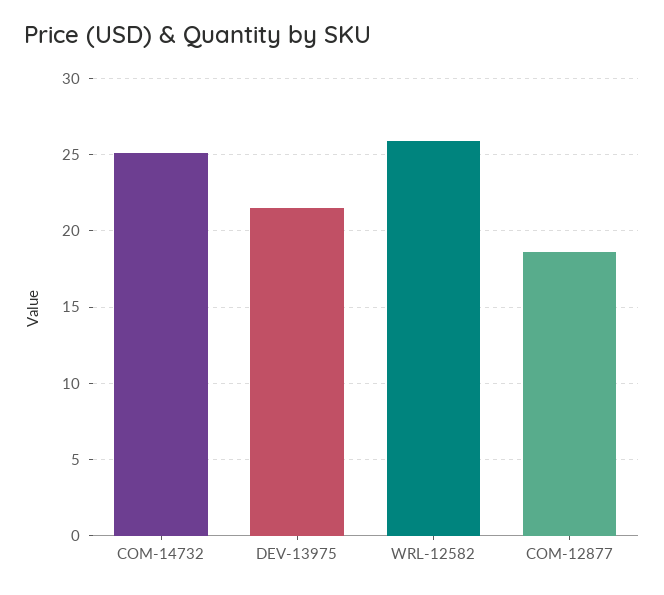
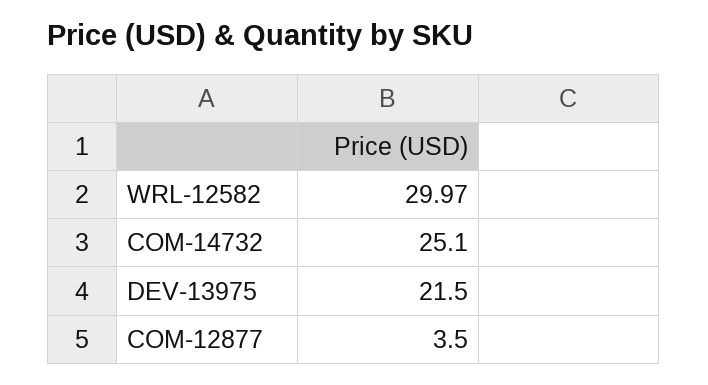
  {
    "COM-14732": 25.1,
    "DEV-13975": 21.5,
-   "WRL-12582": 26,
+   "WRL-12582": 29.97,
-   "COM-12877": 18.5
+   "COM-12877": 3.5
  }

